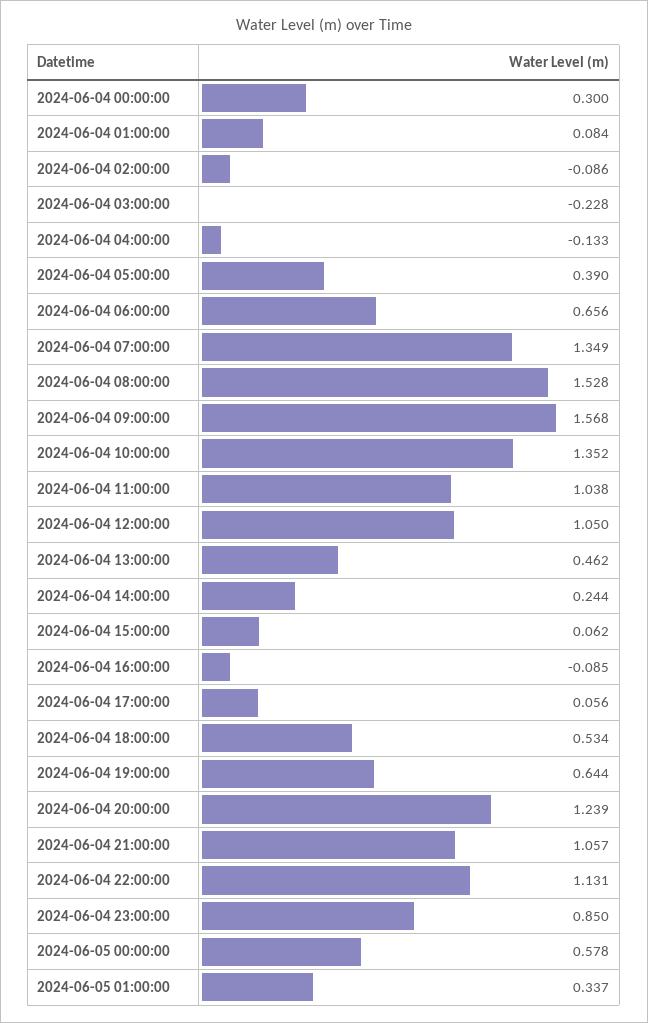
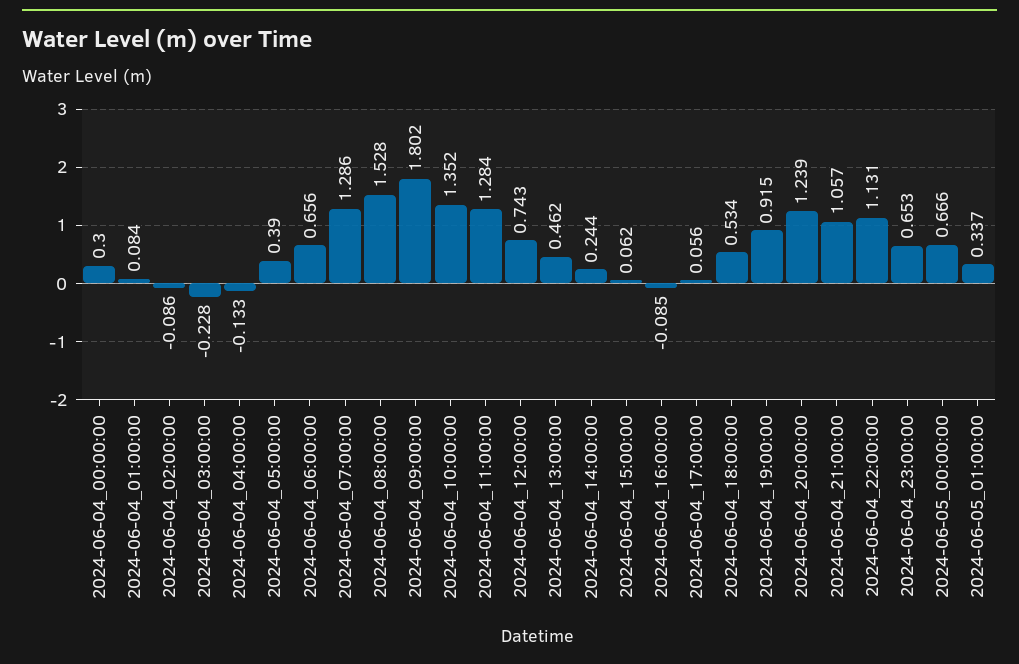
  {
    "2024-06-04 00:00:00": 0.3,
    "2024-06-04 01:00:00": 0.084,
    "2024-06-04 02:00:00": -0.086,
    "2024-06-04 03:00:00": -0.228,
    "2024-06-04 04:00:00": -0.133,
    "2024-06-04 05:00:00": 0.39,
    "2024-06-04 06:00:00": 0.656,
-   "2024-06-04 07:00:00": 1.349,
+   "2024-06-04 07:00:00": 1.286,
    "2024-06-04 08:00:00": 1.528,
-   "2024-06-04 09:00:00": 1.568,
+   "2024-06-04 09:00:00": 1.802,
    "2024-06-04 10:00:00": 1.352,
-   "2024-06-04 11:00:00": 1.038,
+   "2024-06-04 11:00:00": 1.284,
-   "2024-06-04 12:00:00": 1.05,
+   "2024-06-04 12:00:00": 0.743,
    "2024-06-04 13:00:00": 0.462,
    "2024-06-04 14:00:00": 0.244,
    "2024-06-04 15:00:00": 0.062,
    "2024-06-04 16:00:00": -0.085,
    "2024-06-04 17:00:00": 0.056,
    "2024-06-04 18:00:00": 0.534,
-   "2024-06-04 19:00:00": 0.644,
+   "2024-06-04 19:00:00": 0.915,
    "2024-06-04 20:00:00": 1.239,
    "2024-06-04 21:00:00": 1.057,
    "2024-06-04 22:00:00": 1.131,
-   "2024-06-04 23:00:00": 0.85,
+   "2024-06-04 23:00:00": 0.653,
-   "2024-06-05 00:00:00": 0.578,
+   "2024-06-05 00:00:00": 0.666,
    "2024-06-05 01:00:00": 0.337
  }

